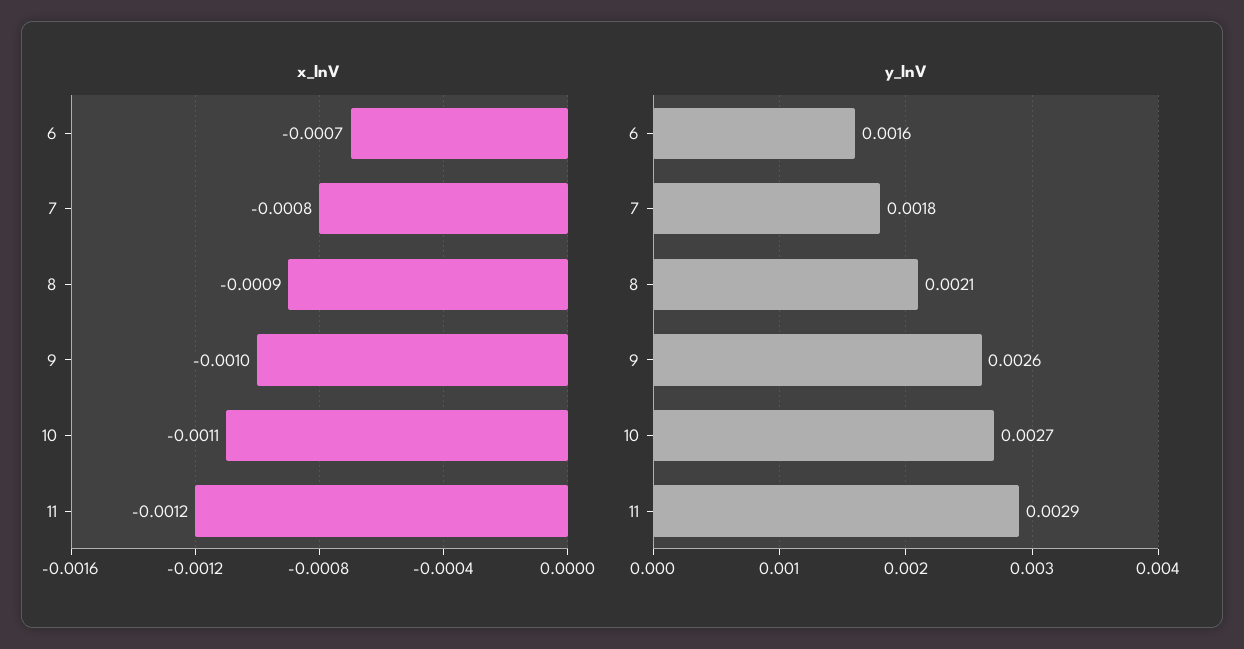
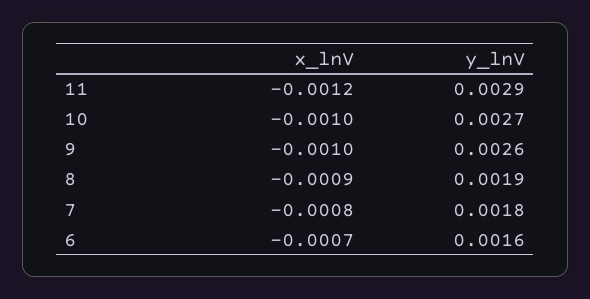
  {
    "x_lnV": {
      "6": -0.0007,
      "7": -0.0008,
      "8": -0.0009,
      "9": -0.001,
-     "10": -0.0011,
+     "10": -0.001,
      "11": -0.0012
    },
    "y_lnV": {
      "6": 0.0016,
      "7": 0.0018,
-     "8": 0.0021,
+     "8": 0.0019,
      "9": 0.0026,
      "10": 0.0027,
      "11": 0.0029
    }
  }

